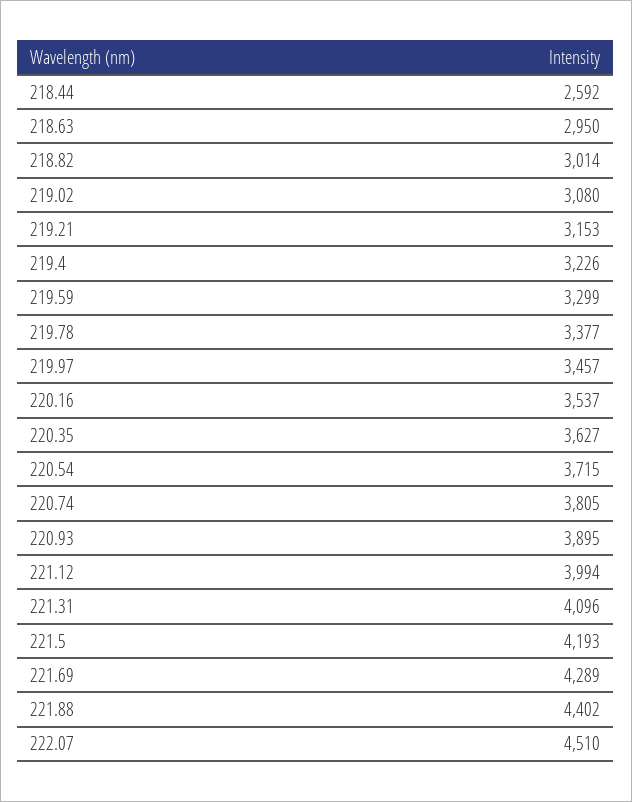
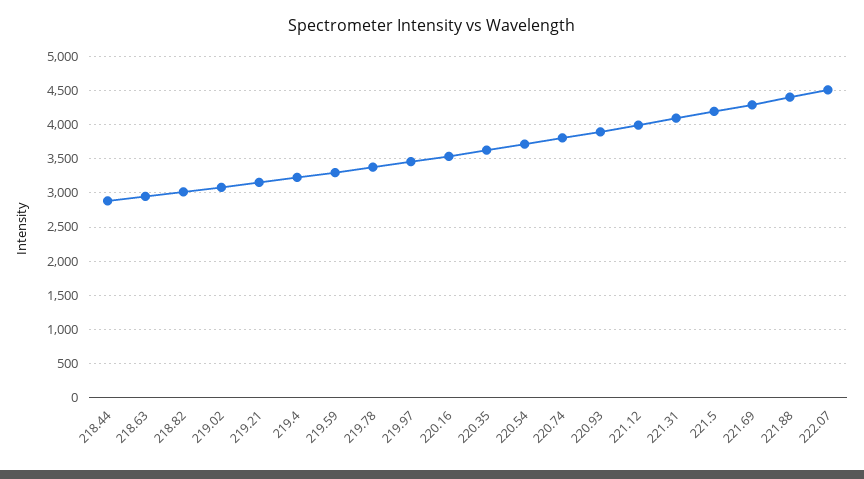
  {
-   "218.44": 2592,
+   "218.44": 2900,
    "218.63": 2950,
    "218.82": 3014,
    "219.02": 3080,
    "219.21": 3153,
    "219.4": 3226,
    "219.59": 3299,
    "219.78": 3377,
    "219.97": 3457,
    "220.16": 3537,
    "220.35": 3627,
    "220.54": 3715,
    "220.74": 3805,
    "220.93": 3895,
    "221.12": 3994,
    "221.31": 4096,
    "221.5": 4193,
    "221.69": 4289,
    "221.88": 4402,
    "222.07": 4510
  }

